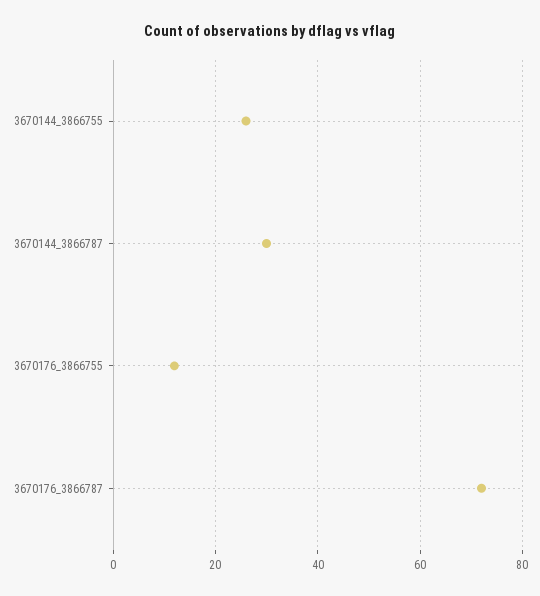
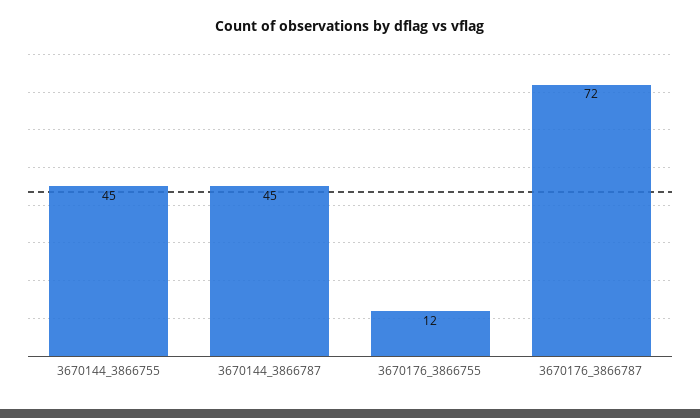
  {
-   "3670144_3866755": 25,
+   "3670144_3866755": 45,
-   "3670144_3866787": 30,
+   "3670144_3866787": 45,
    "3670176_3866755": 12,
    "3670176_3866787": 72
  }

